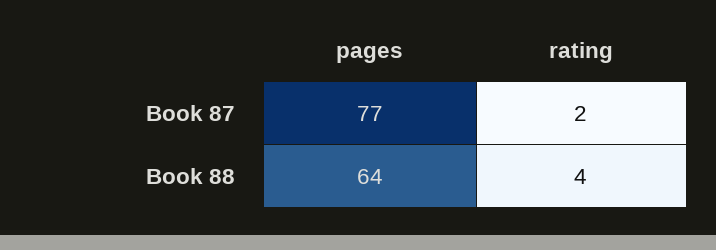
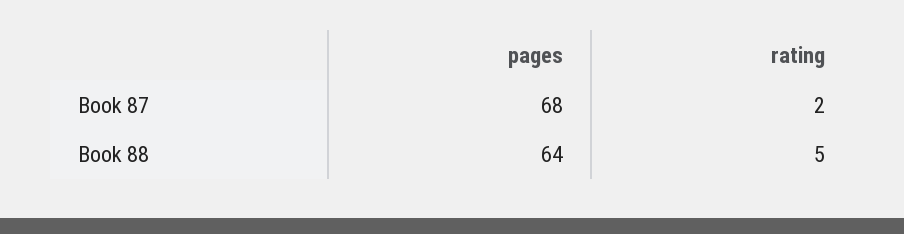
  {
    "pages": {
-     "Book 87": 77,
+     "Book 87": 68,
      "Book 88": 64
    },
    "rating": {
      "Book 87": 2,
-     "Book 88": 4
+     "Book 88": 5
    }
  }

